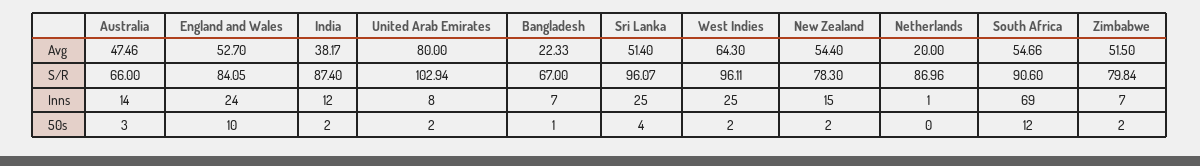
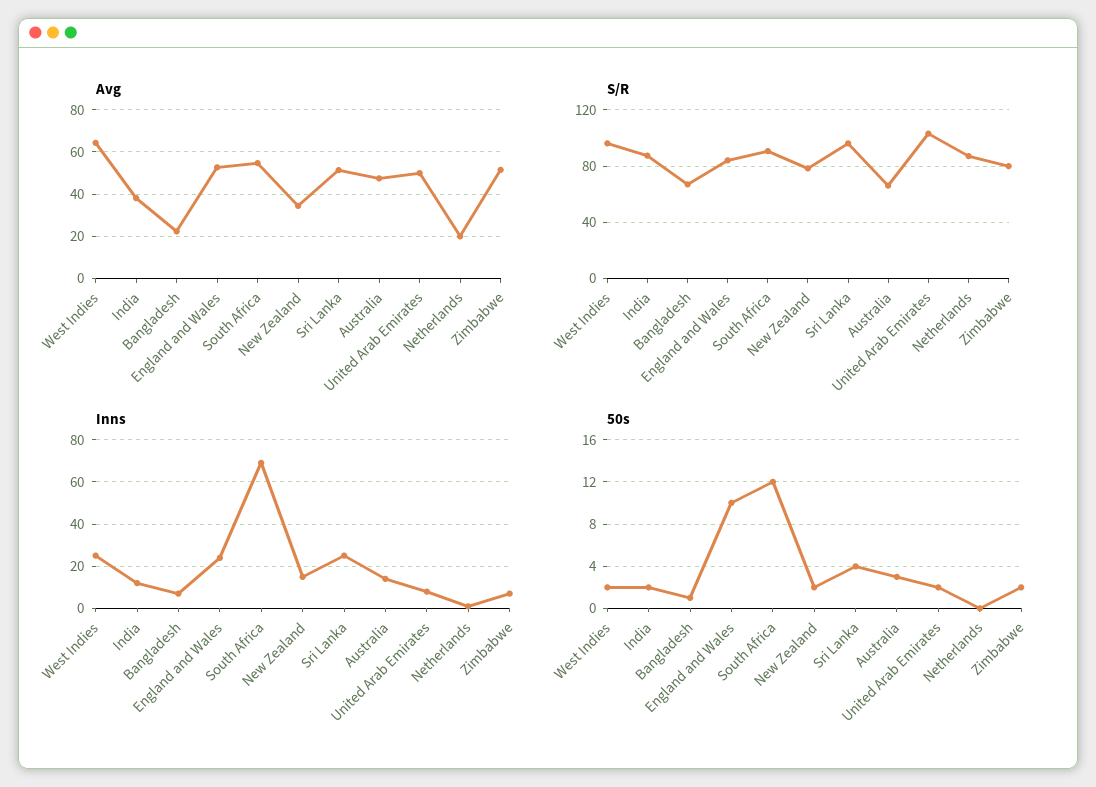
  {
    "Avg": {
      "Australia": 47.46,
      "England and Wales": 52.7,
      "India": 38.17,
-     "United Arab Emirates": 80,
+     "United Arab Emirates": 50,
      "Bangladesh": 22.33,
      "Sri Lanka": 51.4,
      "West Indies": 64.3,
-     "New Zealand": 54.4,
+     "New Zealand": 35,
      "Netherlands": 20,
      "South Africa": 54.66,
      "Zimbabwe": 51.5
    },
    "S/R": {
      "Australia": 66,
      "England and Wales": 84.05,
      "India": 87.4,
      "United Arab Emirates": 102.94,
      "Bangladesh": 67,
      "Sri Lanka": 96.07,
      "West Indies": 96.11,
      "New Zealand": 78.3,
      "Netherlands": 86.96,
      "South Africa": 90.6,
      "Zimbabwe": 79.84
    },
    "Inns": {
      "Australia": 14,
      "England and Wales": 24,
      "India": 12,
      "United Arab Emirates": 8,
      "Bangladesh": 7,
      "Sri Lanka": 25,
      "West Indies": 25,
      "New Zealand": 15,
      "Netherlands": 1,
      "South Africa": 69,
      "Zimbabwe": 7
    },
    "50s": {
      "Australia": 3,
      "England and Wales": 10,
      "India": 2,
      "United Arab Emirates": 2,
      "Bangladesh": 1,
      "Sri Lanka": 4,
      "West Indies": 2,
      "New Zealand": 2,
      "Netherlands": 0,
      "South Africa": 12,
      "Zimbabwe": 2
    }
  }

